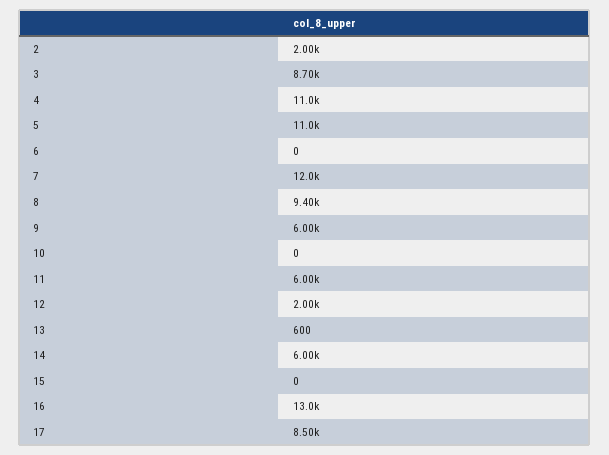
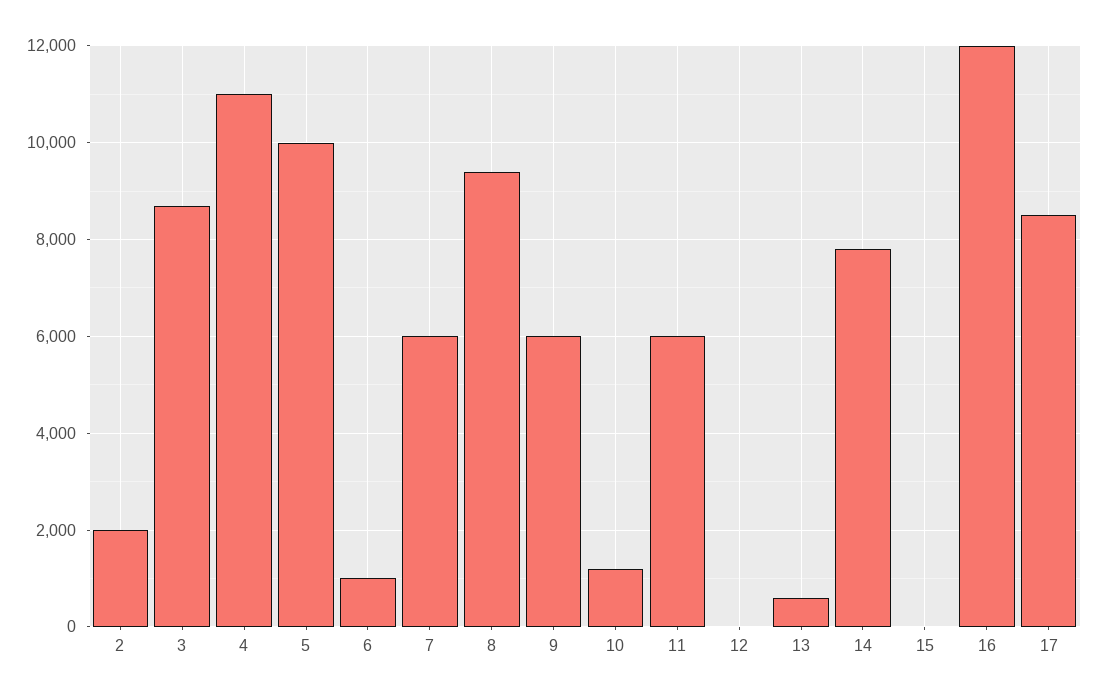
  {
    "2": 2000,
    "3": 8700,
    "4": 11000,
-   "5": 11000,
+   "5": 10000,
-   "6": 0,
+   "6": 1000,
-   "7": 12000,
+   "7": 6000,
    "8": 9400,
    "9": 6000,
-   "10": 0,
+   "10": 1200,
    "11": 6000,
-   "12": 2000,
+   "12": 0,
    "13": 600,
-   "14": 6000,
+   "14": 7800,
    "15": 0,
-   "16": 13000,
+   "16": 12000,
    "17": 8500
  }

